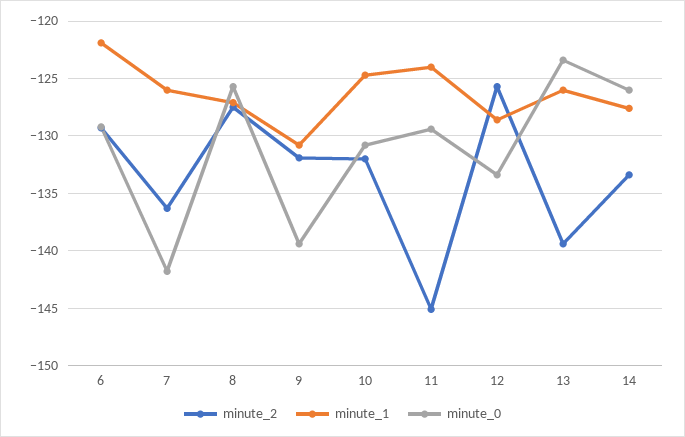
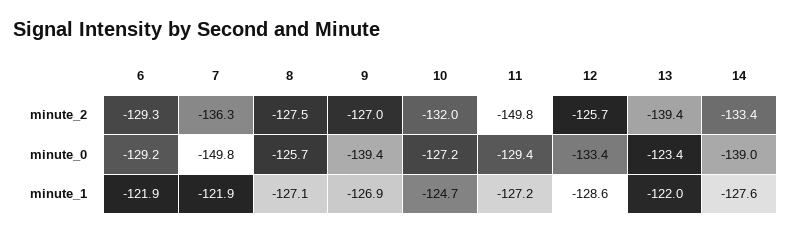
  {
    "minute_2": {
      "6": -129.3,
      "7": -136.3,
      "8": -127.5,
-     "9": -132,
+     "9": -127,
      "10": -132,
-     "11": -145,
+     "11": -149.8,
      "12": -125.7,
      "13": -139.4,
      "14": -133.4
    },
    "minute_1": {
      "6": -121.9,
-     "7": -126,
+     "7": -121.9,
      "8": -127.1,
-     "9": -131,
+     "9": -126.9,
      "10": -124.7,
-     "11": -124,
+     "11": -127.2,
      "12": -128.6,
-     "13": -126,
+     "13": -122,
      "14": -127.6
    },
    "minute_0": {
      "6": -129.2,
-     "7": -142,
+     "7": -149.8,
      "8": -125.7,
      "9": -139.4,
-     "10": -131,
+     "10": -127.2,
      "11": -129.4,
      "12": -133.4,
      "13": -123.4,
-     "14": -126
+     "14": -139
    }
  }

